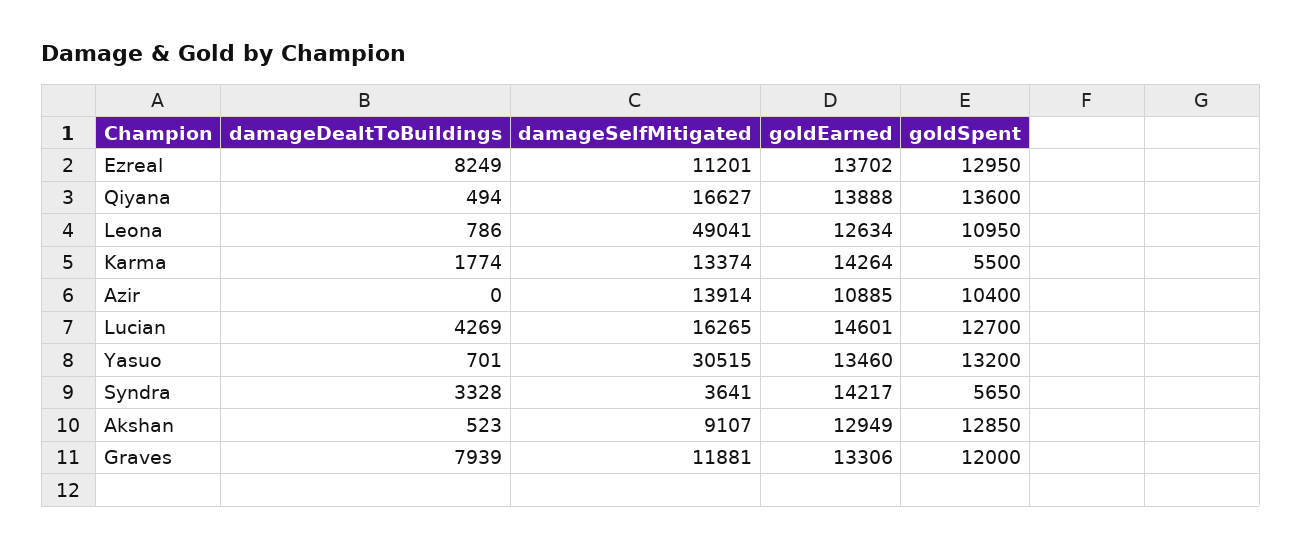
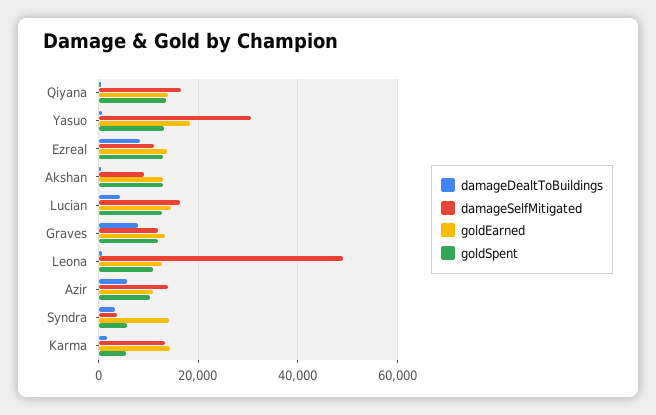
  {
    "damageDealtToBuildings": {
      "Ezreal": 8249,
      "Qiyana": 494,
      "Leona": 786,
      "Karma": 1774,
-     "Azir": 0,
+     "Azir": 6000,
      "Lucian": 4269,
      "Yasuo": 701,
      "Syndra": 3328,
      "Akshan": 523,
      "Graves": 7939
    },
    "damageSelfMitigated": {
      "Ezreal": 11201,
      "Qiyana": 16627,
      "Leona": 49041,
      "Karma": 13374,
      "Azir": 13914,
      "Lucian": 16265,
      "Yasuo": 30515,
      "Syndra": 3641,
      "Akshan": 9107,
      "Graves": 11881
    },
    "goldEarned": {
      "Ezreal": 13702,
      "Qiyana": 13888,
      "Leona": 12634,
      "Karma": 14264,
      "Azir": 10885,
      "Lucian": 14601,
-     "Yasuo": 13460,
+     "Yasuo": 18000,
      "Syndra": 14217,
      "Akshan": 12949,
      "Graves": 13306
    },
    "goldSpent": {
      "Ezreal": 12950,
      "Qiyana": 13600,
      "Leona": 10950,
      "Karma": 5500,
      "Azir": 10400,
      "Lucian": 12700,
      "Yasuo": 13200,
      "Syndra": 5650,
      "Akshan": 12850,
      "Graves": 12000
    }
  }

